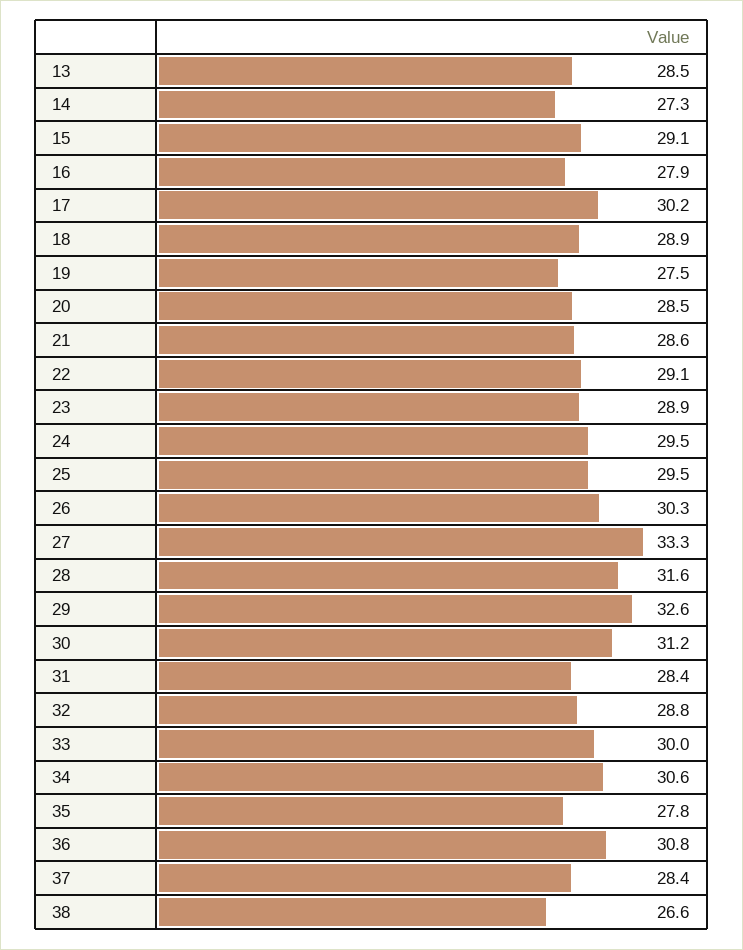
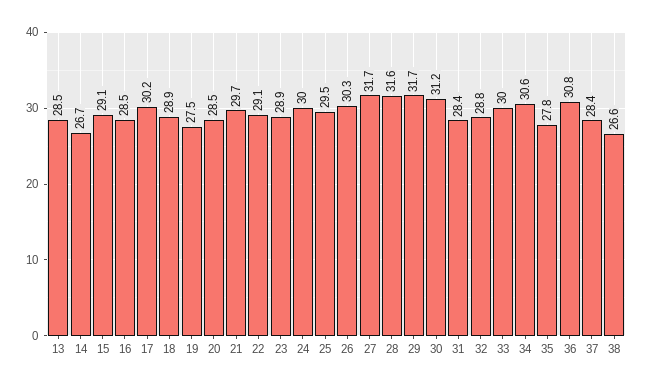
  {
    "13": 28.5,
-   "14": 27.3,
+   "14": 26.7,
    "15": 29.1,
-   "16": 27.9,
+   "16": 28.5,
    "17": 30.2,
    "18": 28.9,
    "19": 27.5,
    "20": 28.5,
-   "21": 28.6,
+   "21": 29.7,
    "22": 29.1,
    "23": 28.9,
-   "24": 29.5,
+   "24": 30,
    "25": 29.5,
    "26": 30.3,
-   "27": 33.3,
+   "27": 31.7,
    "28": 31.6,
-   "29": 32.6,
+   "29": 31.7,
    "30": 31.2,
    "31": 28.4,
    "32": 28.8,
    "33": 30,
    "34": 30.6,
    "35": 27.8,
    "36": 30.8,
    "37": 28.4,
    "38": 26.6
  }

